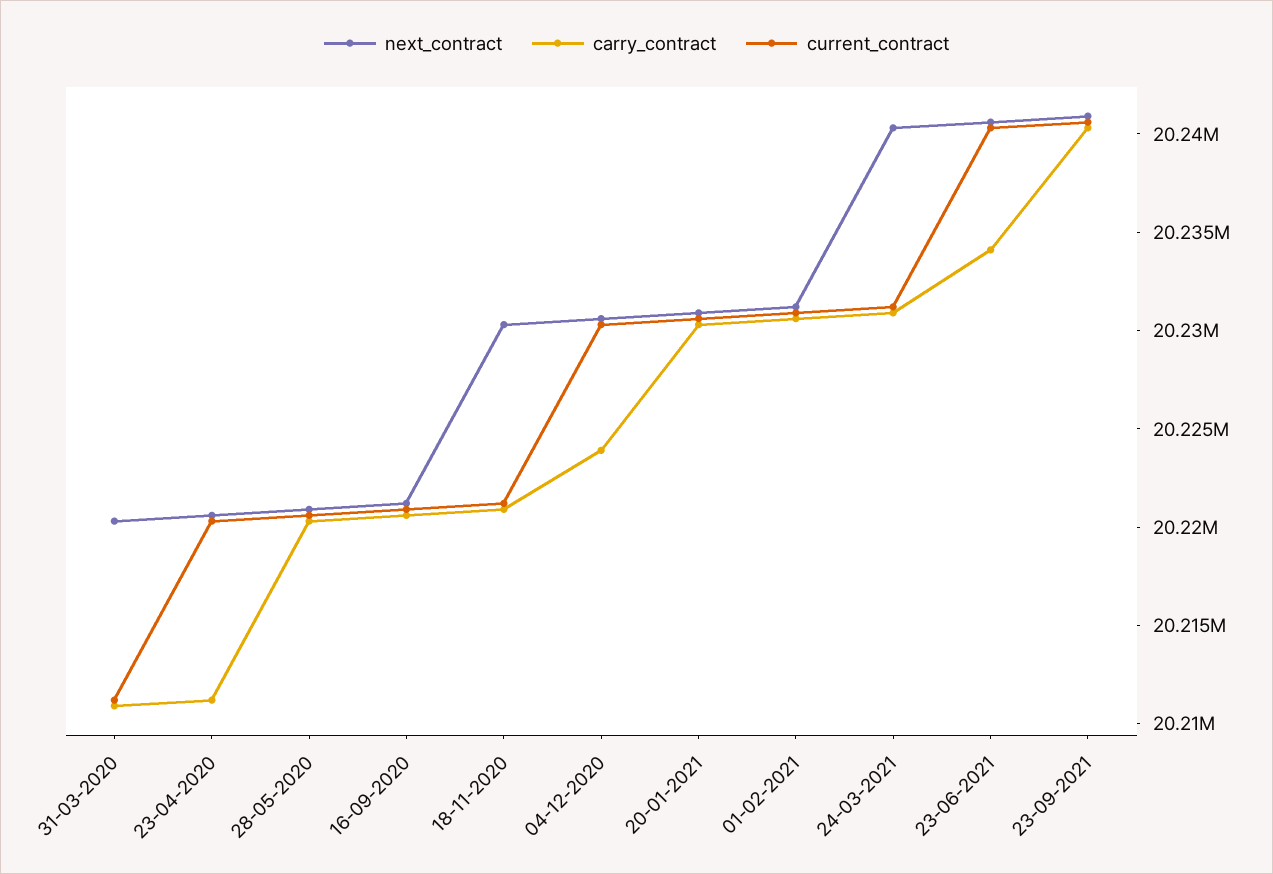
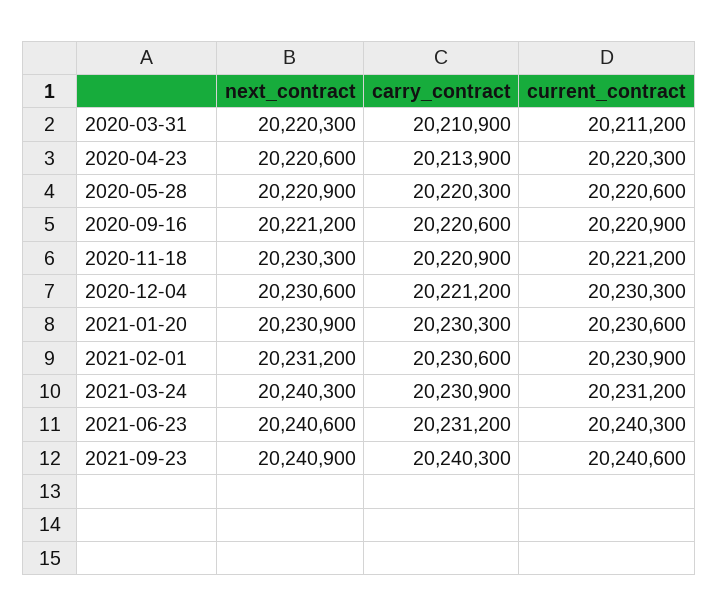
  {
    "next_contract": {
      "31-03-2020": 20220300,
      "23-04-2020": 20220600,
      "28-05-2020": 20220900,
      "16-09-2020": 20221200,
      "18-11-2020": 20230300,
      "04-12-2020": 20230600,
      "20-01-2021": 20230900,
      "01-02-2021": 20231200,
      "24-03-2021": 20240300,
      "23-06-2021": 20240600,
      "23-09-2021": 20240900
    },
    "carry_contract": {
      "31-03-2020": 20210900,
-     "23-04-2020": 20211000,
+     "23-04-2020": 20213900,
      "28-05-2020": 20220300,
      "16-09-2020": 20220600,
      "18-11-2020": 20220900,
-     "04-12-2020": 20224000,
+     "04-12-2020": 20221200,
      "20-01-2021": 20230300,
      "01-02-2021": 20230600,
      "24-03-2021": 20230900,
-     "23-06-2021": 20234000,
+     "23-06-2021": 20231200,
      "23-09-2021": 20240300
    },
    "current_contract": {
      "31-03-2020": 20211200,
      "23-04-2020": 20220300,
      "28-05-2020": 20220600,
      "16-09-2020": 20220900,
      "18-11-2020": 20221200,
      "04-12-2020": 20230300,
      "20-01-2021": 20230600,
      "01-02-2021": 20230900,
      "24-03-2021": 20231200,
      "23-06-2021": 20240300,
      "23-09-2021": 20240600
    }
  }

